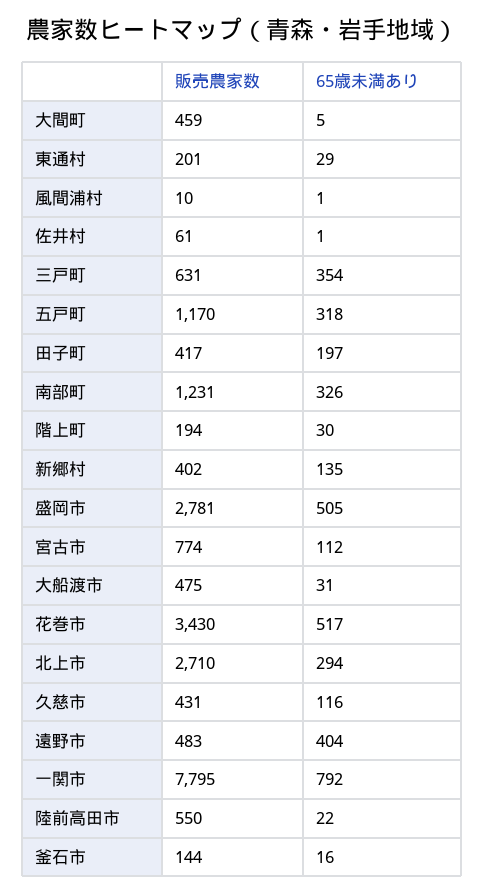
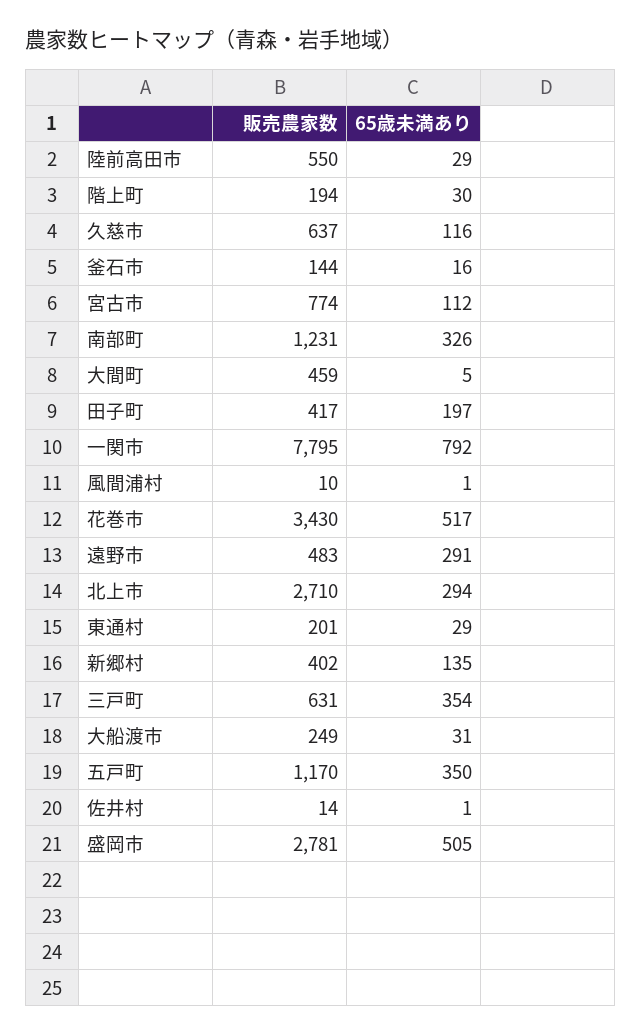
  {
    "販売農家数": {
      "大間町": 459,
      "東通村": 201,
      "風間浦村": 10,
-     "佐井村": 61,
+     "佐井村": 14,
      "三戸町": 631,
      "五戸町": 1170,
      "田子町": 417,
      "南部町": 1231,
      "階上町": 194,
      "新郷村": 402,
      "盛岡市": 2781,
      "宮古市": 774,
-     "大船渡市": 475,
+     "大船渡市": 249,
      "花巻市": 3430,
      "北上市": 2710,
-     "久慈市": 431,
+     "久慈市": 637,
      "遠野市": 483,
      "一関市": 7795,
      "陸前高田市": 550,
      "釜石市": 144
    },
    "65歳未満あり": {
      "大間町": 5,
      "東通村": 29,
      "風間浦村": 1,
      "佐井村": 1,
      "三戸町": 354,
-     "五戸町": 318,
+     "五戸町": 350,
      "田子町": 197,
      "南部町": 326,
      "階上町": 30,
      "新郷村": 135,
      "盛岡市": 505,
      "宮古市": 112,
      "大船渡市": 31,
      "花巻市": 517,
      "北上市": 294,
      "久慈市": 116,
-     "遠野市": 404,
+     "遠野市": 291,
      "一関市": 792,
-     "陸前高田市": 22,
+     "陸前高田市": 29,
      "釜石市": 16
    }
  }

